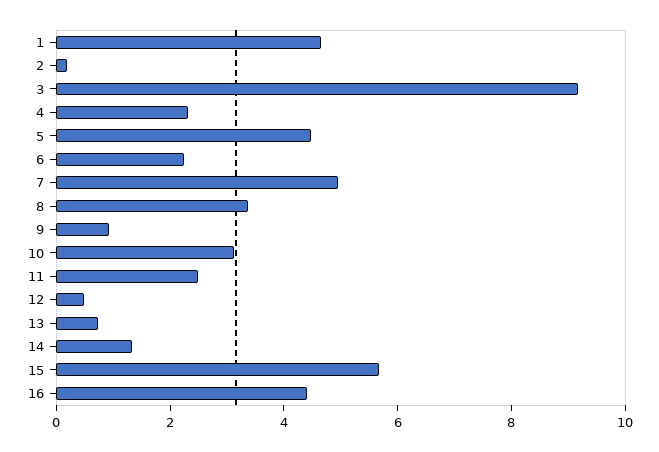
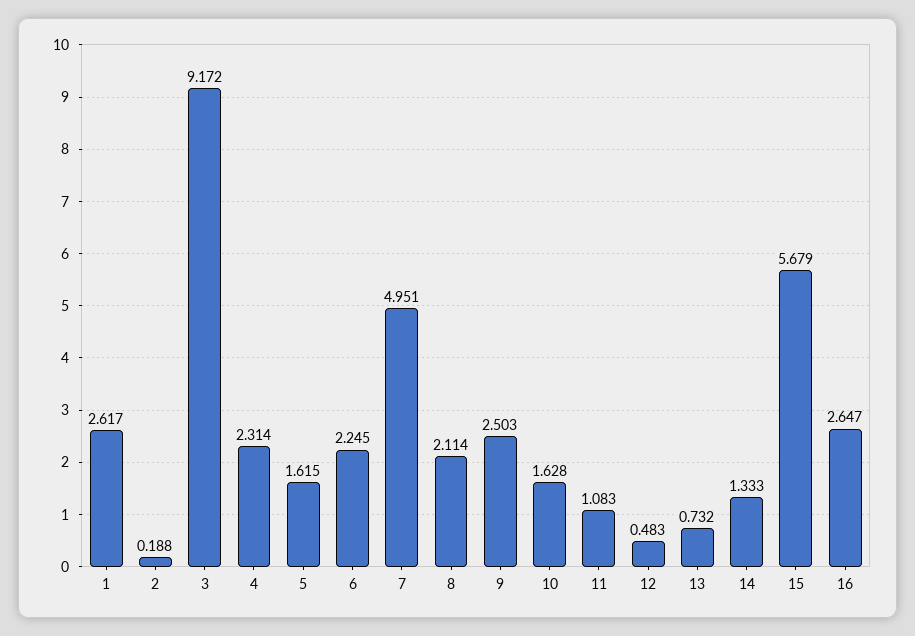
  {
-   "1": 4.5,
+   "1": 2.617,
    "2": 0.188,
    "3": 9.172,
    "4": 2.314,
-   "5": 4.5,
+   "5": 1.615,
    "6": 2.245,
    "7": 4.951,
-   "8": 3.5,
+   "8": 2.114,
-   "9": 1,
+   "9": 2.503,
-   "10": 3,
+   "10": 1.628,
-   "11": 2.5,
+   "11": 1.083,
    "12": 0.483,
    "13": 0.732,
    "14": 1.333,
    "15": 5.679,
-   "16": 4.5
+   "16": 2.647
  }

